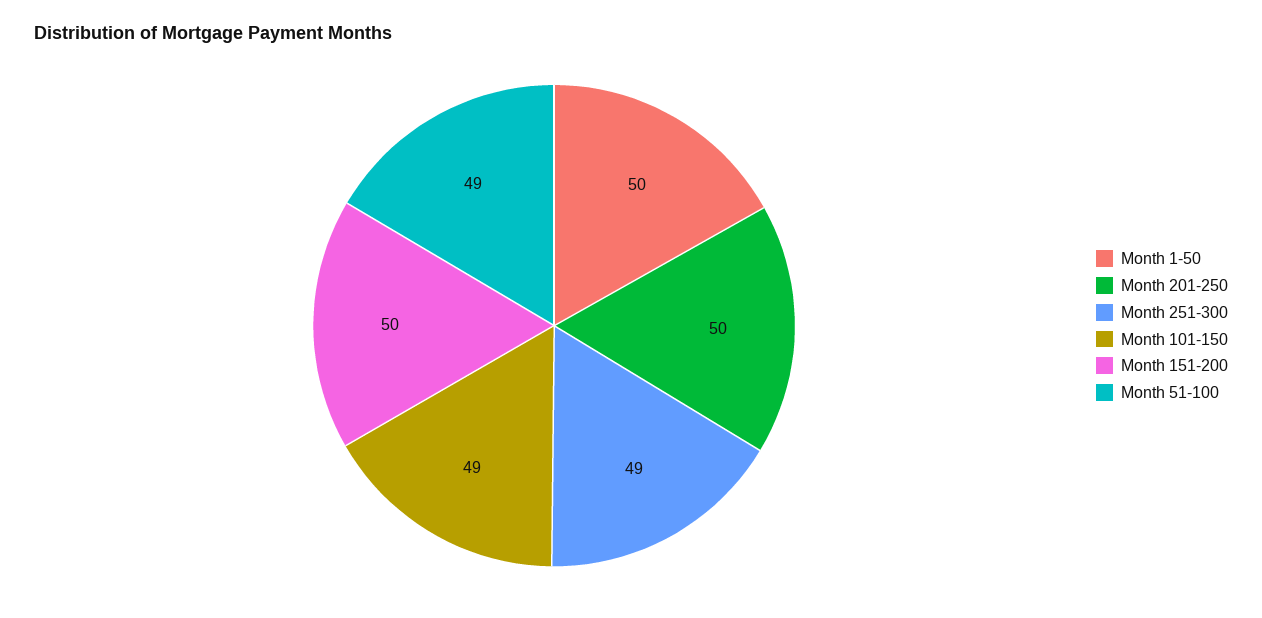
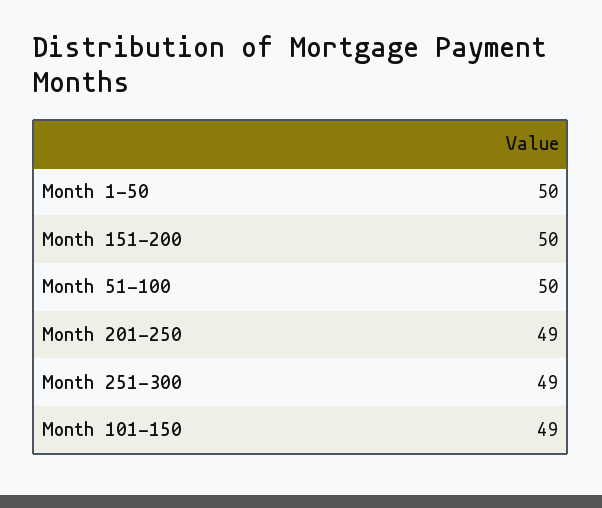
  {
    "Month 1-50": 50,
-   "Month 201-250": 50,
+   "Month 201-250": 49,
    "Month 251-300": 49,
    "Month 101-150": 49,
    "Month 151-200": 50,
-   "Month 51-100": 49
+   "Month 51-100": 50
  }

